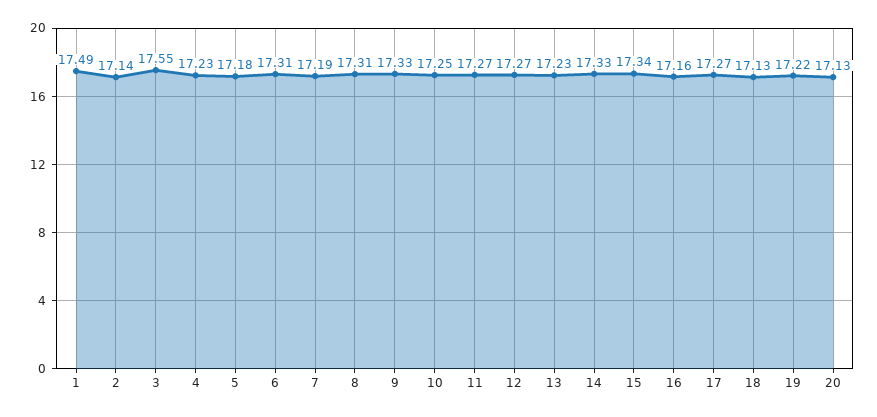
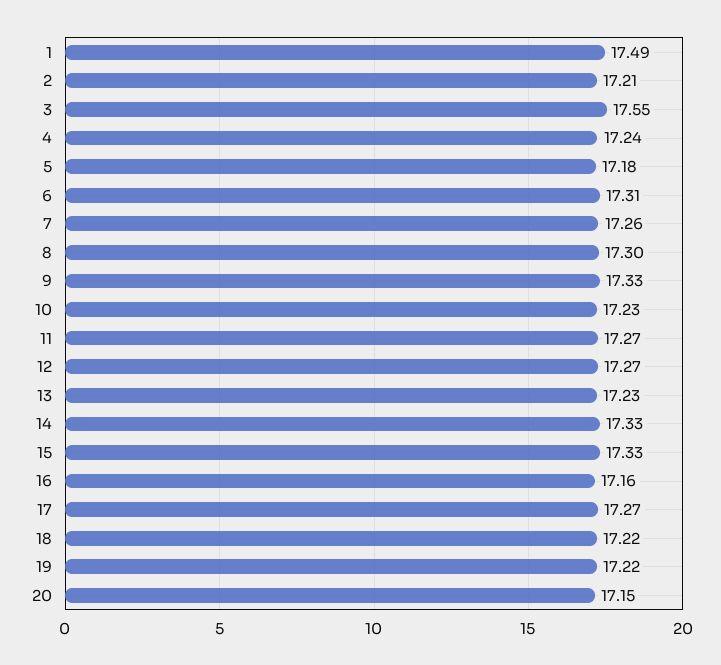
  {
    "1": 17.49,
-   "2": 17.14,
+   "2": 17.21,
    "3": 17.55,
-   "4": 17.23,
+   "4": 17.24,
    "5": 17.18,
    "6": 17.31,
-   "7": 17.19,
+   "7": 17.26,
-   "8": 17.31,
+   "8": 17.3,
    "9": 17.33,
-   "10": 17.25,
+   "10": 17.23,
    "11": 17.27,
    "12": 17.27,
    "13": 17.23,
    "14": 17.33,
-   "15": 17.34,
+   "15": 17.33,
    "16": 17.16,
    "17": 17.27,
-   "18": 17.13,
+   "18": 17.22,
    "19": 17.22,
-   "20": 17.13
+   "20": 17.15
  }

